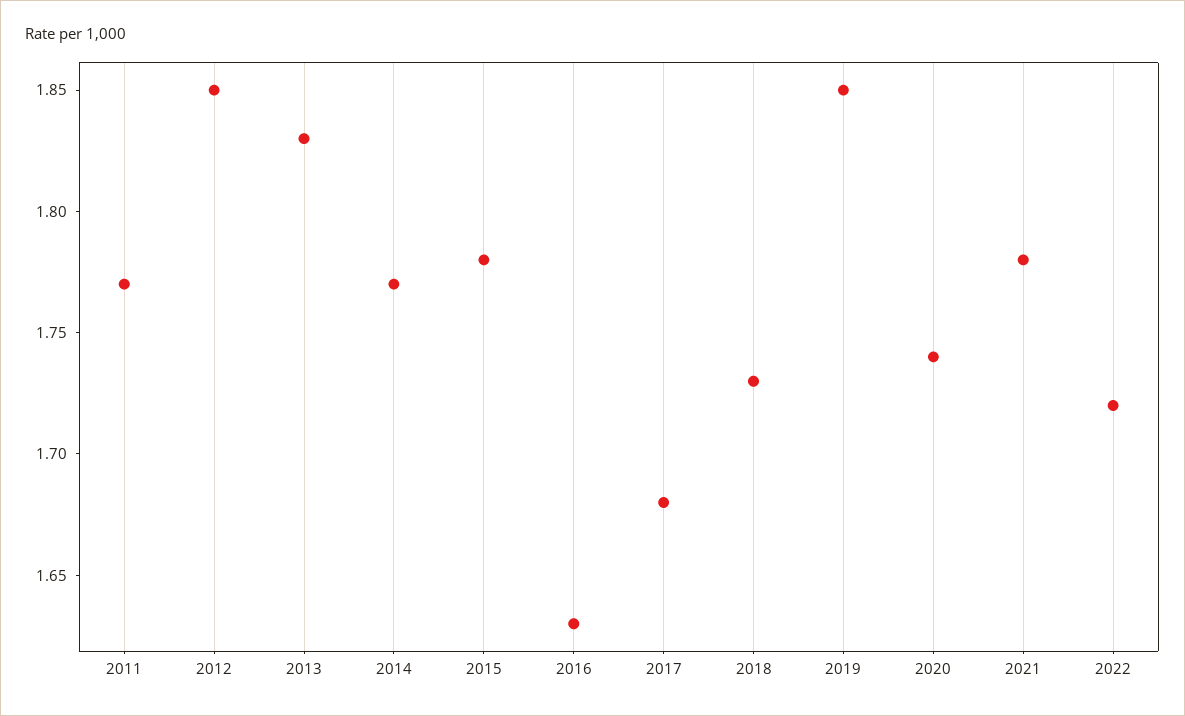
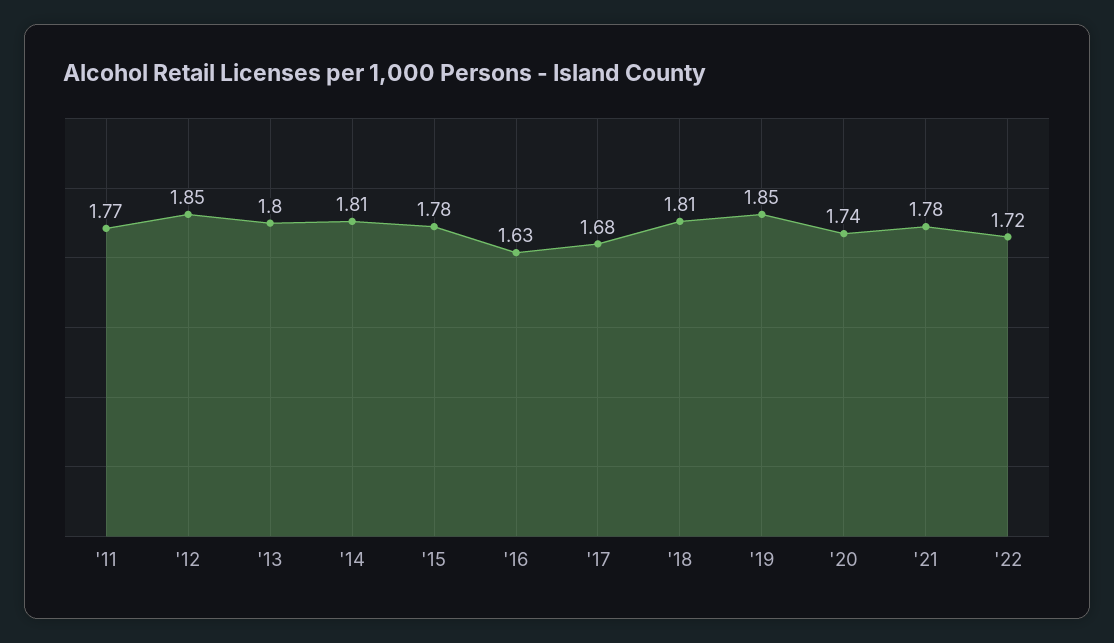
  {
    "2011": 1.77,
    "2012": 1.85,
-   "2013": 1.83,
+   "2013": 1.8,
-   "2014": 1.77,
+   "2014": 1.81,
    "2015": 1.78,
    "2016": 1.63,
    "2017": 1.68,
-   "2018": 1.73,
+   "2018": 1.81,
    "2019": 1.85,
    "2020": 1.74,
    "2021": 1.78,
    "2022": 1.72
  }

